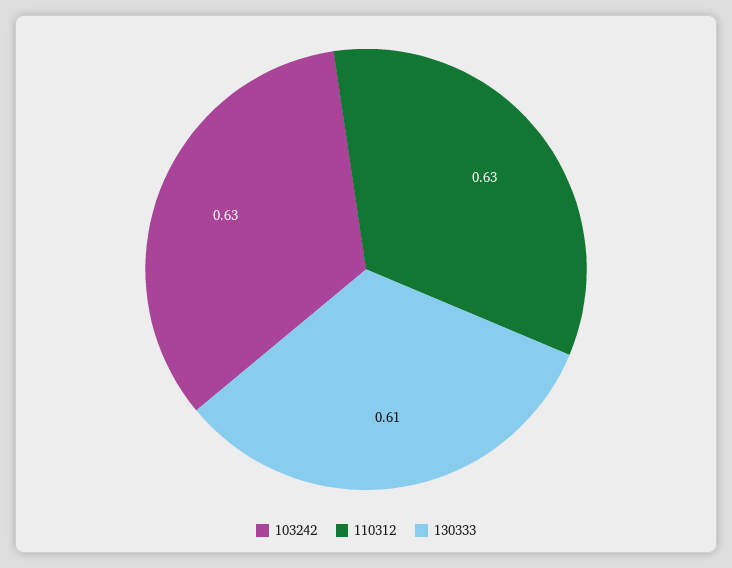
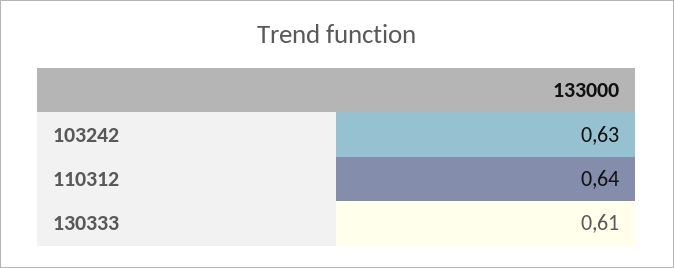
  {
    "103242": 0.63,
-   "110312": 0.63,
+   "110312": 0.64,
    "130333": 0.61
  }

